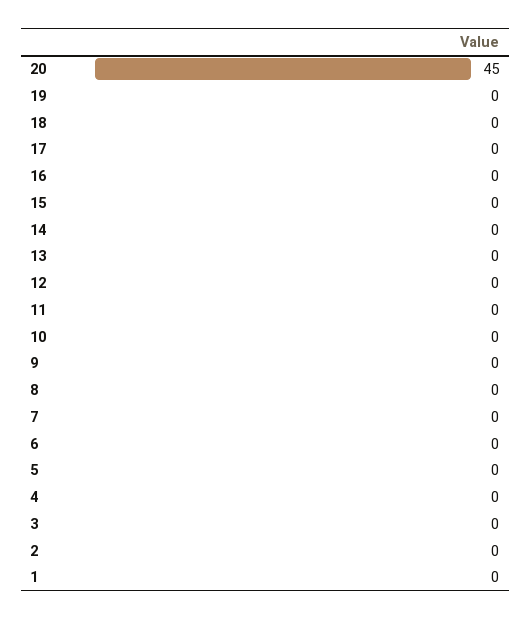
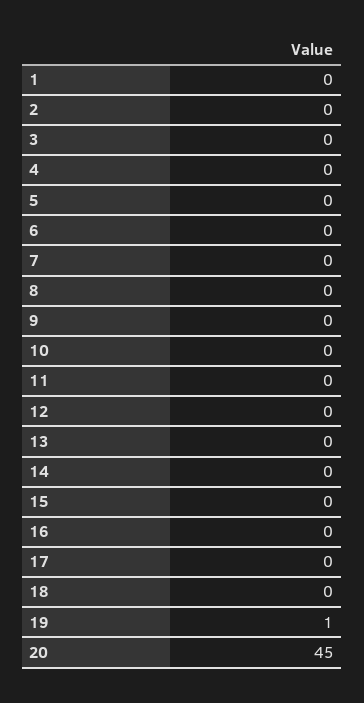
  {
    "20": 45,
-   "19": 0,
+   "19": 1,
    "18": 0,
    "17": 0,
    "16": 0,
    "15": 0,
    "14": 0,
    "13": 0,
    "12": 0,
    "11": 0,
    "10": 0,
    "9": 0,
    "8": 0,
    "7": 0,
    "6": 0,
    "5": 0,
    "4": 0,
    "3": 0,
    "2": 0,
    "1": 0
  }

